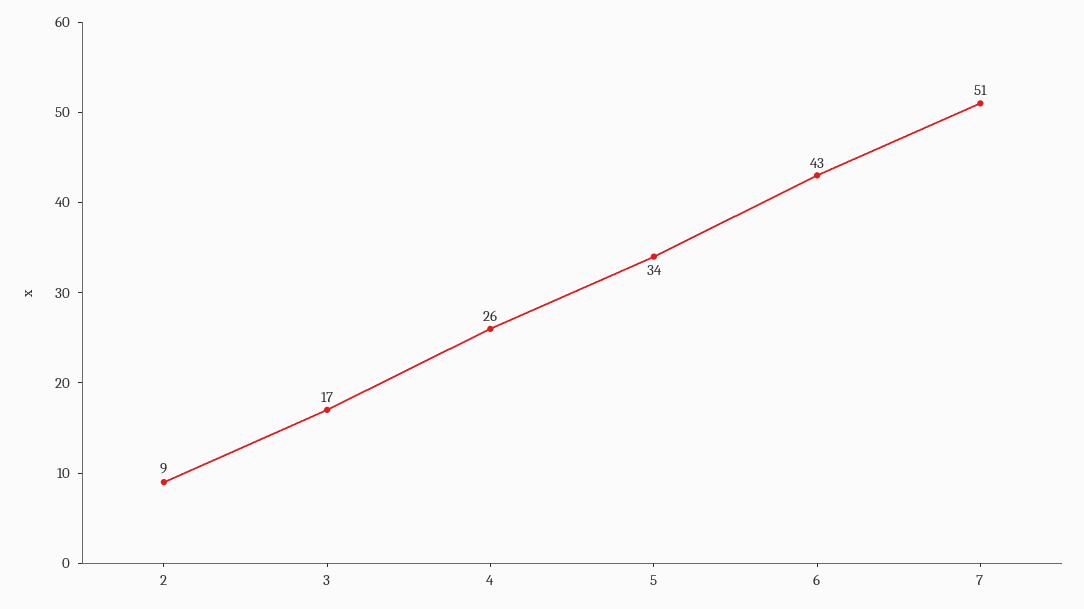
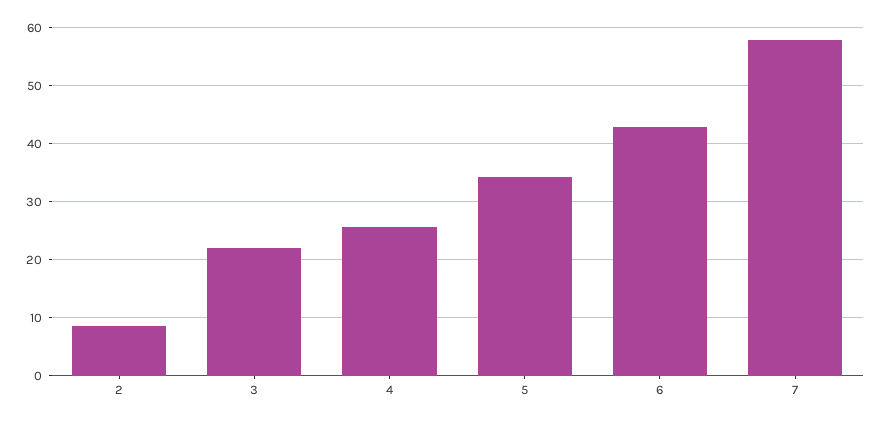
  {
    "2": 9,
-   "3": 17,
+   "3": 22,
    "4": 26,
    "5": 34,
    "6": 43,
-   "7": 51
+   "7": 58
  }

